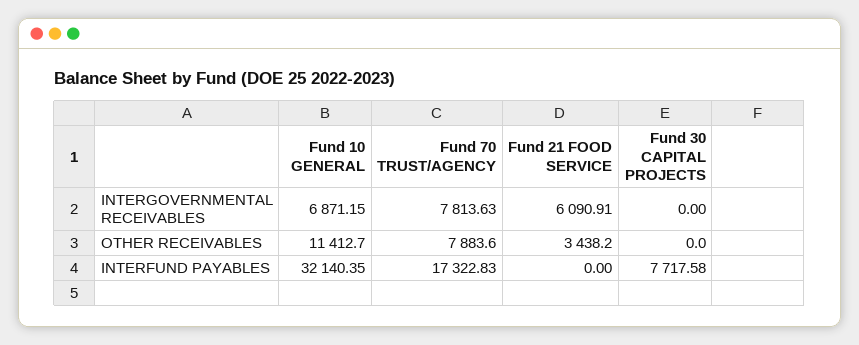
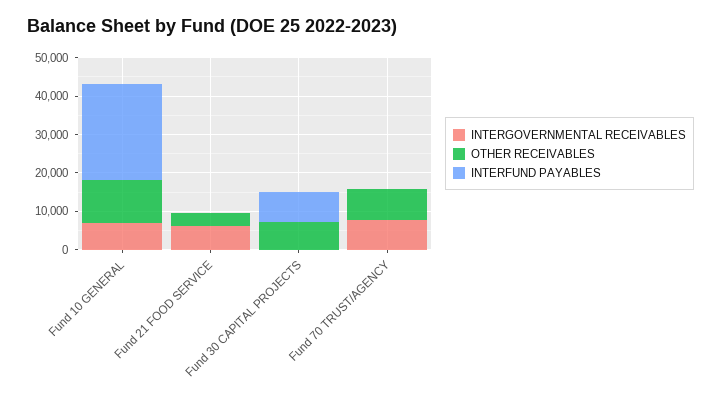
  {
    "INTERGOVERNMENTAL RECEIVABLES": {
      "Fund 10 GENERAL": 6871.15,
      "Fund 70 TRUST/AGENCY": 7813.63,
      "Fund 21 FOOD SERVICE": 6090.91,
      "Fund 30 CAPITAL PROJECTS": 0
    },
    "OTHER RECEIVABLES": {
      "Fund 10 GENERAL": 11412.7,
      "Fund 70 TRUST/AGENCY": 7883.6,
      "Fund 21 FOOD SERVICE": 3438.2,
-     "Fund 30 CAPITAL PROJECTS": 0
+     "Fund 30 CAPITAL PROJECTS": 7500
    },
    "INTERFUND PAYABLES": {
-     "Fund 10 GENERAL": 32140.35,
+     "Fund 10 GENERAL": 25000,
-     "Fund 70 TRUST/AGENCY": 17322.83,
+     "Fund 70 TRUST/AGENCY": 0,
      "Fund 21 FOOD SERVICE": 0,
      "Fund 30 CAPITAL PROJECTS": 7717.58
    }
  }

